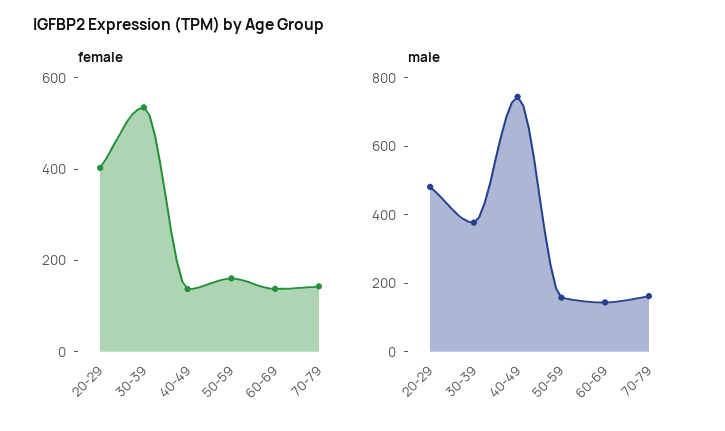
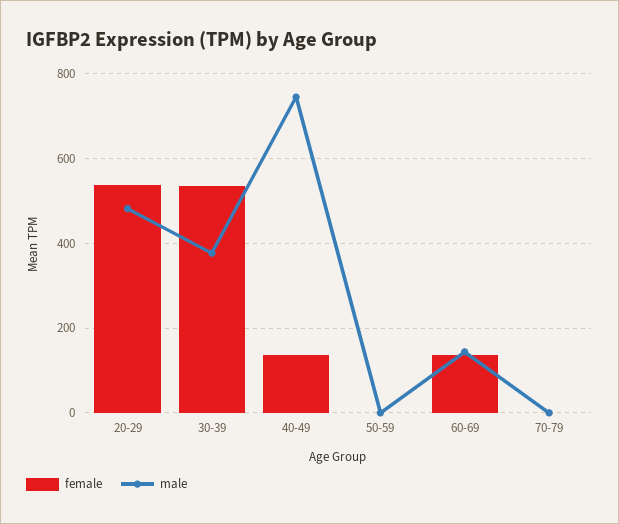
  {
    "female": {
-     "20-29": 400,
+     "20-29": 540,
      "30-39": 540,
      "40-49": 140,
-     "50-59": 150,
+     "50-59": 0,
      "60-69": 140,
-     "70-79": 150
+     "70-79": 0
    },
    "male": {
      "20-29": 480,
      "30-39": 380,
      "40-49": 740,
-     "50-59": 150,
+     "50-59": 0,
      "60-69": 140,
-     "70-79": 150
+     "70-79": 0
    }
  }

